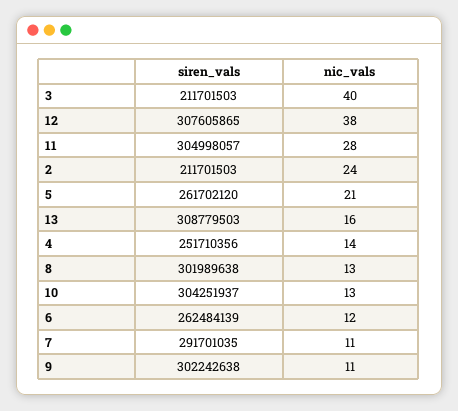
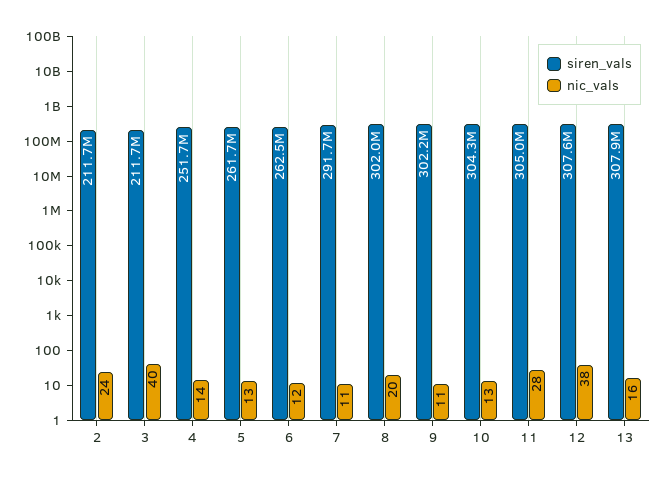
  {
    "siren_vals": {
      "3": 211701503,
      "12": 307605865,
      "11": 304998057,
      "2": 211701503,
      "5": 261702120,
-     "13": 308779503,
+     "13": 307900000,
      "4": 251710356,
      "8": 301989638,
      "10": 304251937,
      "6": 262484139,
      "7": 291701035,
      "9": 302242638
    },
    "nic_vals": {
      "3": 40,
      "12": 38,
      "11": 28,
      "2": 24,
-     "5": 21,
+     "5": 13,
      "13": 16,
      "4": 14,
-     "8": 13,
+     "8": 20,
      "10": 13,
      "6": 12,
      "7": 11,
      "9": 11
    }
  }

